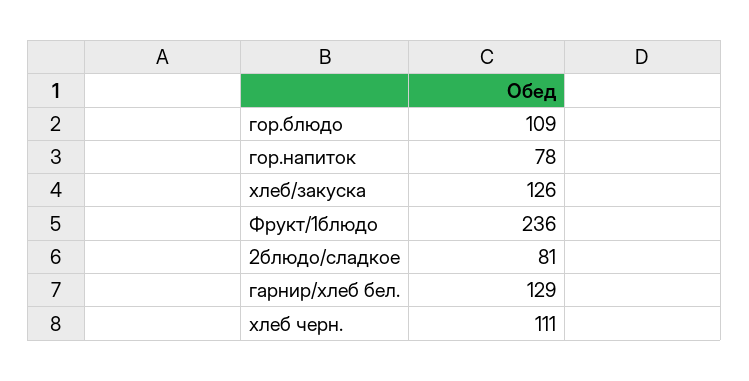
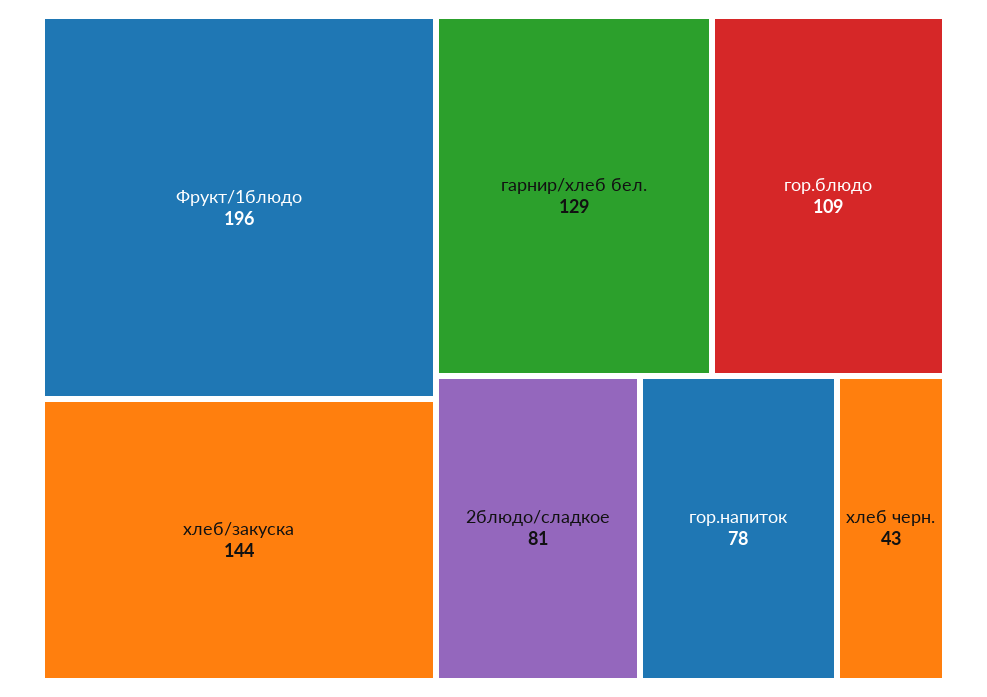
  {
    "гор.блюдо": 109,
    "гор.напиток": 78,
-   "хлеб/закуска": 126,
+   "хлеб/закуска": 144,
-   "Фрукт/1блюдо": 236,
+   "Фрукт/1блюдо": 196,
    "2блюдо/сладкое": 81,
    "гарнир/хлеб бел.": 129,
-   "хлеб черн.": 111
+   "хлеб черн.": 43
  }

